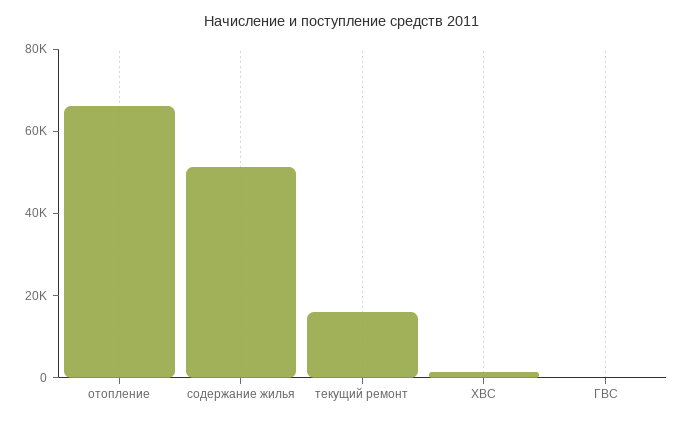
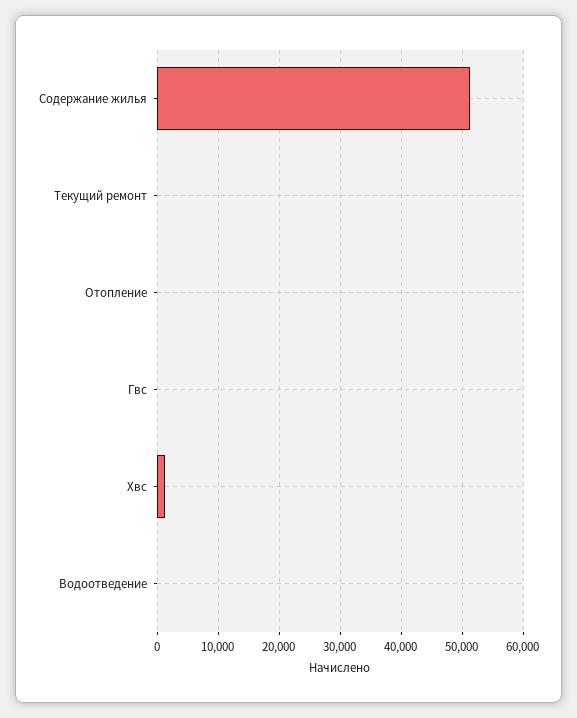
  {
-   "отопление": 65000,
+   "отопление": 0,
    "содержание жилья": 51000,
-   "текущий ремонт": 15000,
+   "текущий ремонт": 0,
    "ХВС": 1000,
-   "ГВС": 0
+   "ГВС": 0,
+   "Водоотведение": 0
  }

